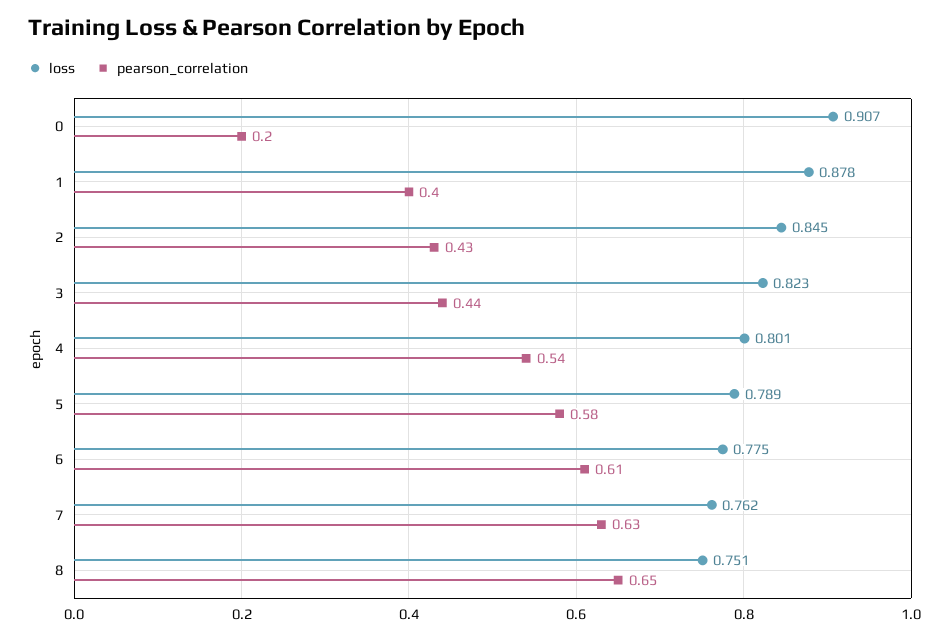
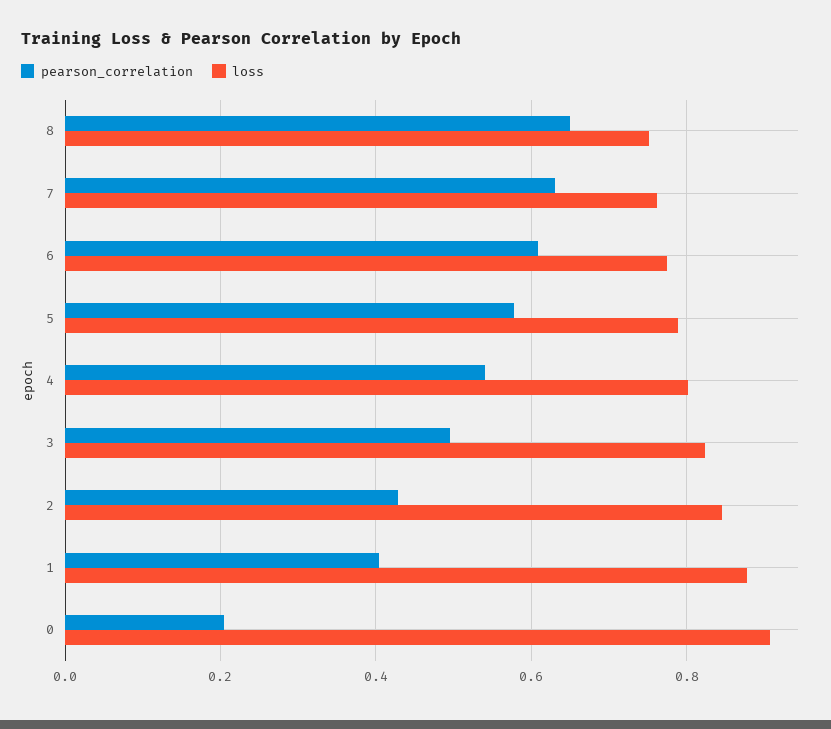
  {
    "loss": {
      "0": 0.907,
      "1": 0.878,
      "2": 0.845,
      "3": 0.823,
      "4": 0.801,
      "5": 0.789,
      "6": 0.775,
      "7": 0.762,
      "8": 0.751
    },
    "pearson_correlation": {
      "0": 0.2,
      "1": 0.4,
      "2": 0.43,
-     "3": 0.44,
+     "3": 0.5,
      "4": 0.54,
      "5": 0.58,
      "6": 0.61,
      "7": 0.63,
      "8": 0.65
    }
  }

